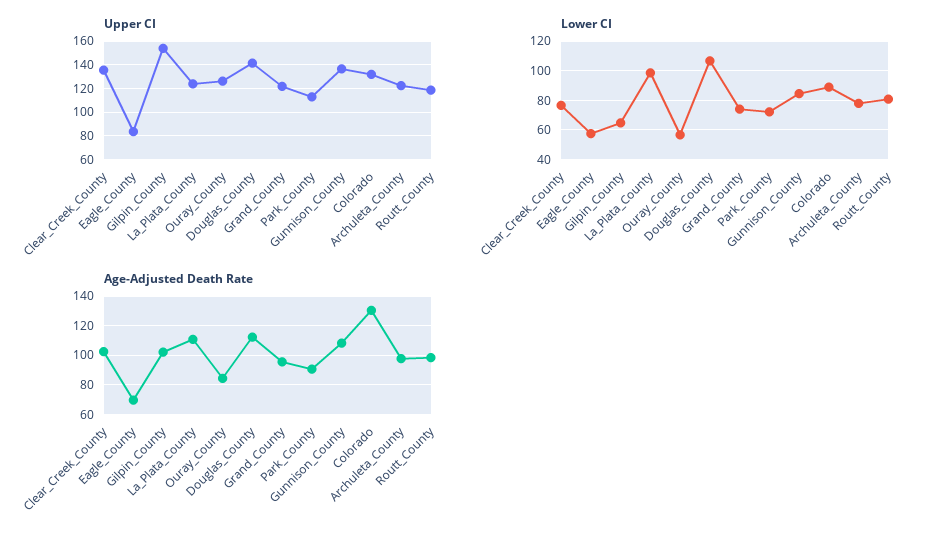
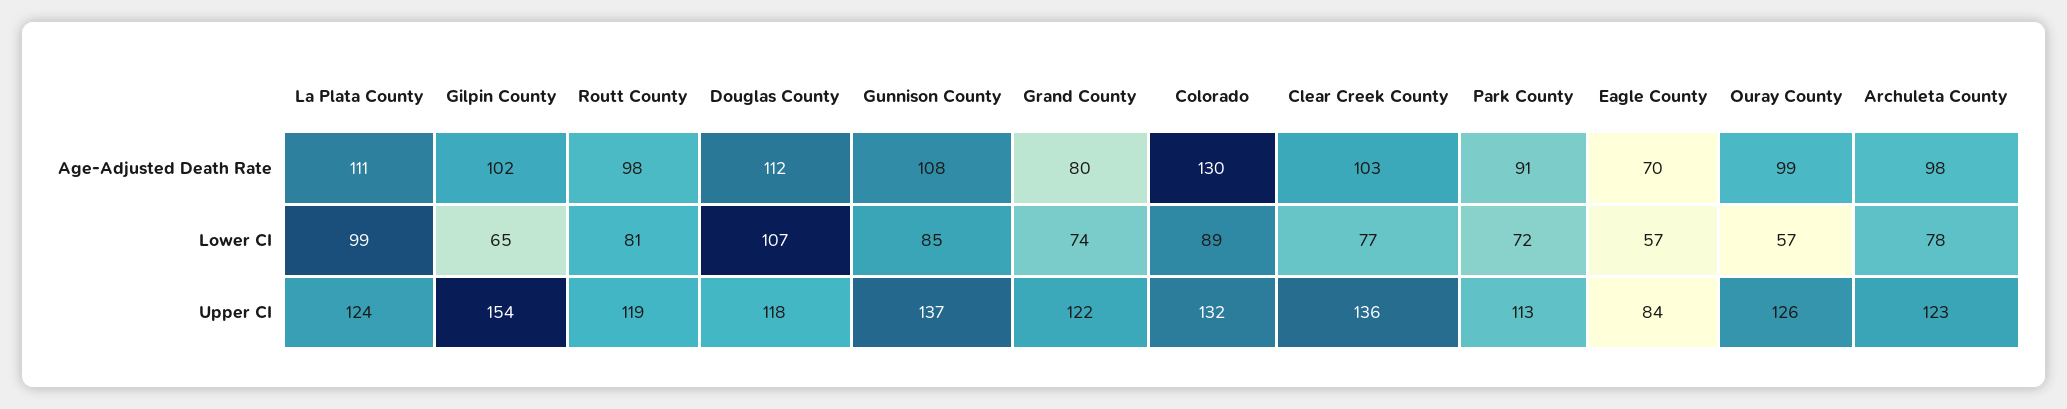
  {
    "Upper CI": {
      "Clear_Creek_County": 136,
      "Eagle_County": 84,
      "Gilpin_County": 154,
      "La_Plata_County": 124,
      "Ouray_County": 126,
-     "Douglas_County": 140,
+     "Douglas_County": 118,
      "Grand_County": 122,
      "Park_County": 113,
      "Gunnison_County": 137,
      "Colorado": 132,
      "Archuleta_County": 123,
      "Routt_County": 119
    },
    "Lower CI": {
      "Clear_Creek_County": 77,
      "Eagle_County": 57,
      "Gilpin_County": 65,
      "La_Plata_County": 99,
      "Ouray_County": 57,
      "Douglas_County": 107,
      "Grand_County": 74,
      "Park_County": 72,
      "Gunnison_County": 85,
      "Colorado": 89,
      "Archuleta_County": 78,
      "Routt_County": 81
    },
    "Age-Adjusted Death Rate": {
      "Clear_Creek_County": 103,
      "Eagle_County": 70,
      "Gilpin_County": 102,
      "La_Plata_County": 111,
-     "Ouray_County": 85,
+     "Ouray_County": 99,
      "Douglas_County": 112,
-     "Grand_County": 95,
+     "Grand_County": 80,
      "Park_County": 91,
      "Gunnison_County": 108,
      "Colorado": 130,
      "Archuleta_County": 98,
      "Routt_County": 98
    }
  }

